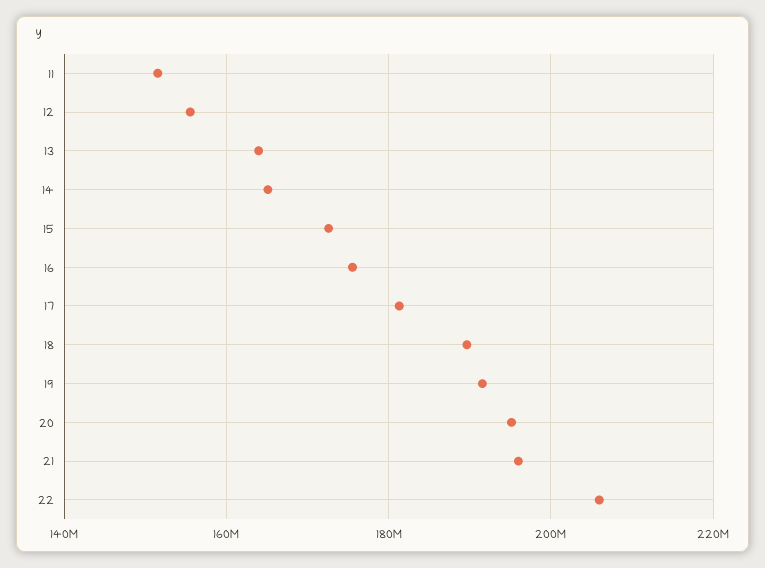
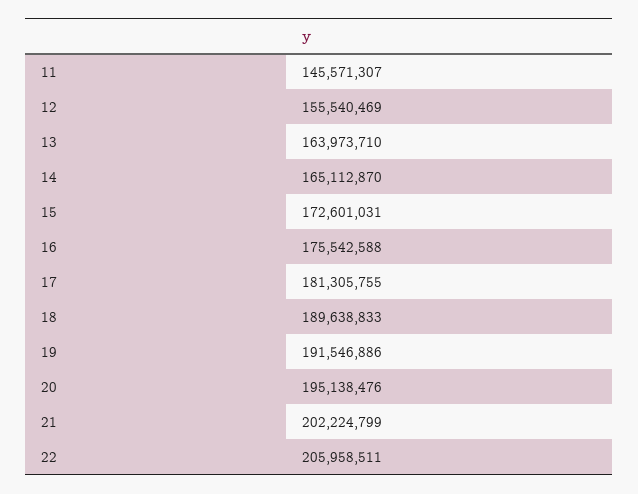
  {
-   "11": 152000000,
+   "11": 145571307,
    "12": 155540469,
    "13": 163973710,
    "14": 165112870,
    "15": 172601031,
    "16": 175542588,
    "17": 181305755,
    "18": 189638833,
    "19": 191546886,
    "20": 195138476,
-   "21": 196000000,
+   "21": 202224799,
    "22": 205958511
  }

